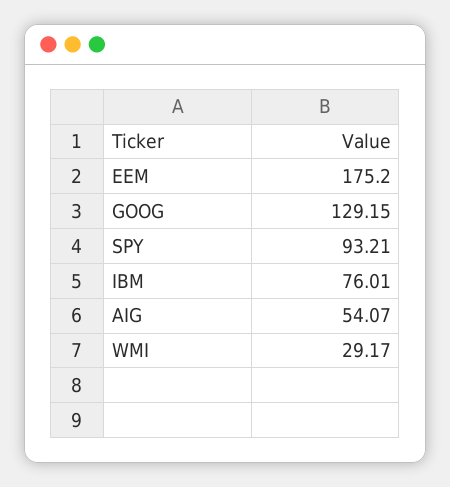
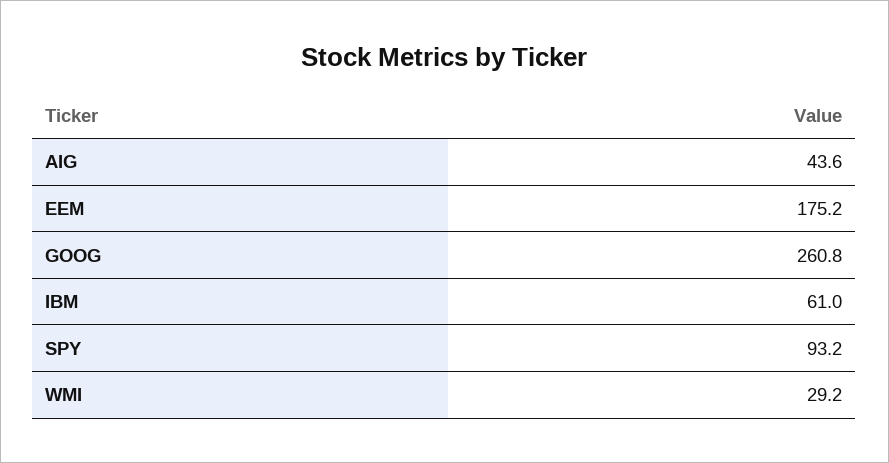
  {
    "EEM": 175.2,
-   "GOOG": 129.15,
+   "GOOG": 260.8,
    "SPY": 93.21,
-   "IBM": 76.01,
+   "IBM": 61,
-   "AIG": 54.07,
+   "AIG": 43.6,
    "WMI": 29.17
  }

